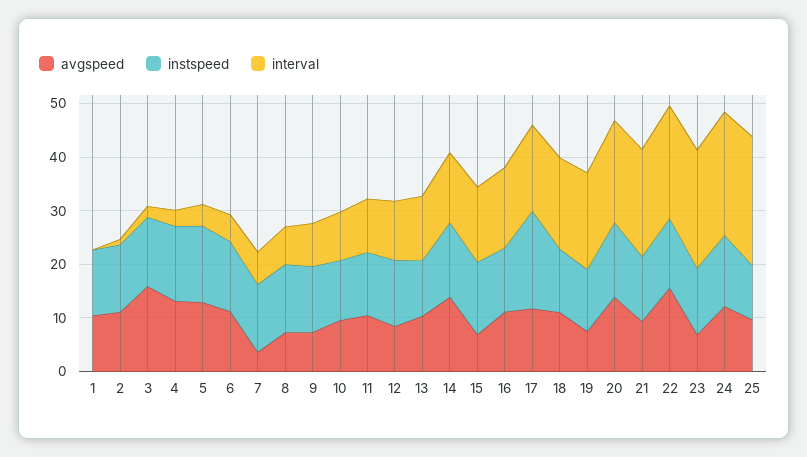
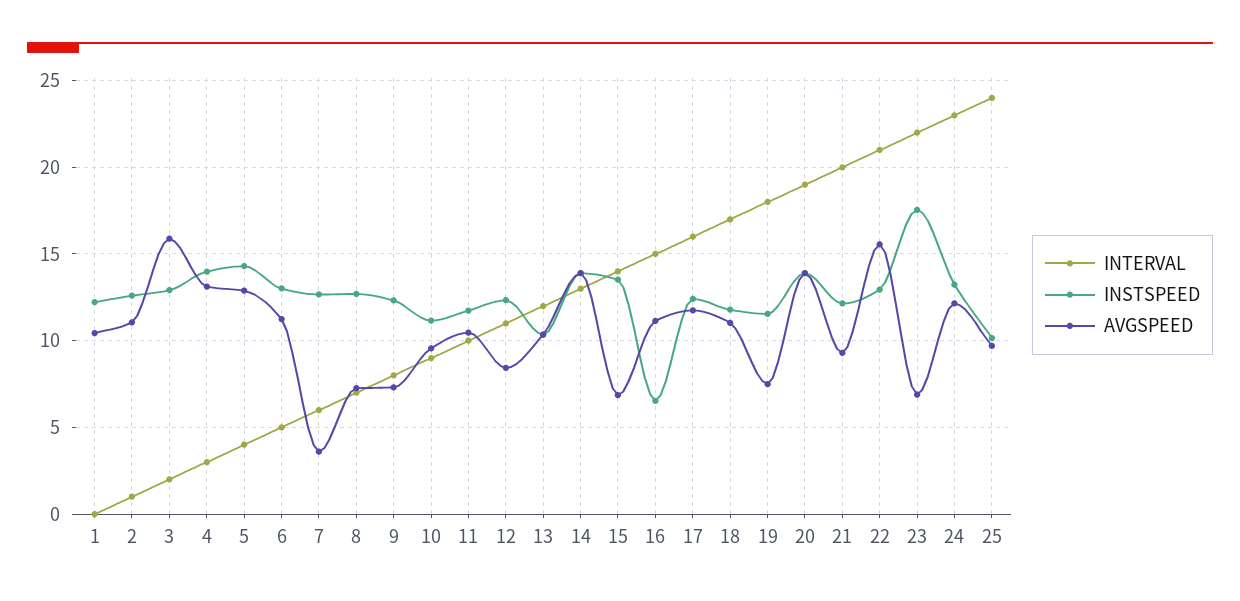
  {
    "avgspeed": {
      "1": 10.5,
      "2": 11,
      "3": 16,
      "4": 13,
      "5": 13,
      "6": 11,
      "7": 3.5,
      "8": 7.5,
      "9": 7.5,
      "10": 9.5,
      "11": 10.5,
      "12": 8.5,
      "13": 10.5,
      "14": 14,
      "15": 7,
      "16": 11,
      "17": 12,
      "18": 11,
      "19": 7.5,
      "20": 14,
      "21": 9.5,
      "22": 15.5,
      "23": 7,
      "24": 12,
      "25": 9.5
    },
    "instspeed": {
      "1": 12,
      "2": 12.5,
      "3": 13,
      "4": 14,
      "5": 14.5,
      "6": 13,
      "7": 12.5,
      "8": 12.5,
      "9": 12.5,
      "10": 11,
      "11": 11.5,
      "12": 12.5,
      "13": 10.5,
      "14": 14,
      "15": 13.5,
-     "16": 12,
+     "16": 6.5,
-     "17": 18,
+     "17": 12.5,
      "18": 12,
      "19": 11.5,
      "20": 14,
      "21": 12,
      "22": 13,
-     "23": 12,
+     "23": 17.5,
      "24": 13,
      "25": 10
    },
    "interval": {
      "1": 0,
      "2": 1,
      "3": 2,
      "4": 3,
      "5": 4,
      "6": 5,
      "7": 6,
      "8": 7,
      "9": 8,
      "10": 9,
      "11": 10,
      "12": 11,
      "13": 12,
      "14": 13,
      "15": 14,
      "16": 15,
      "17": 16,
      "18": 17,
      "19": 18,
      "20": 19,
      "21": 20,
      "22": 21,
      "23": 22,
      "24": 23,
      "25": 24
    }
  }

